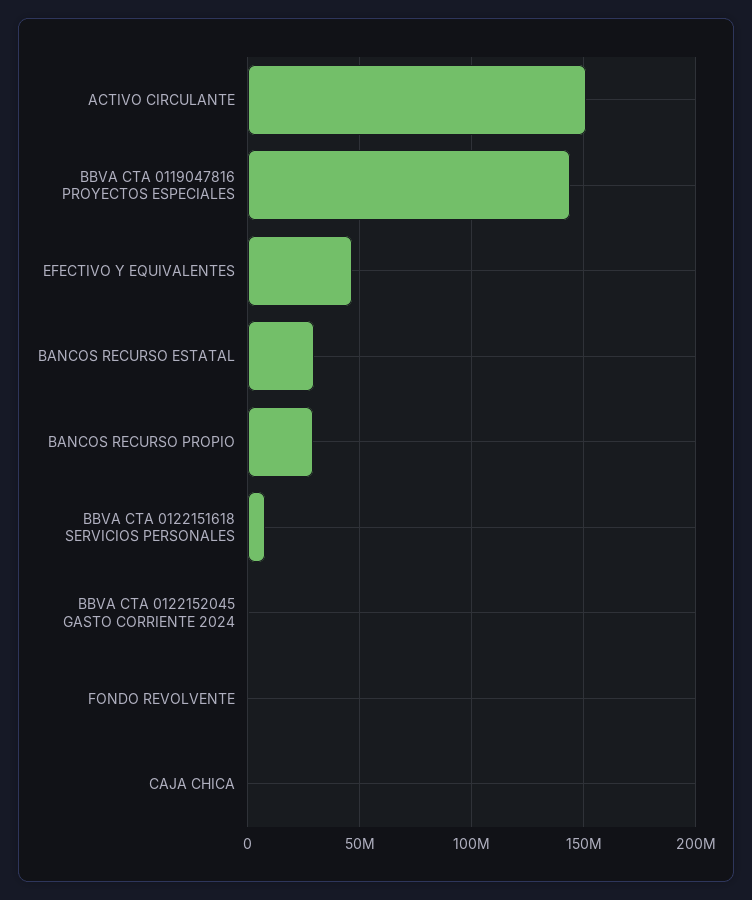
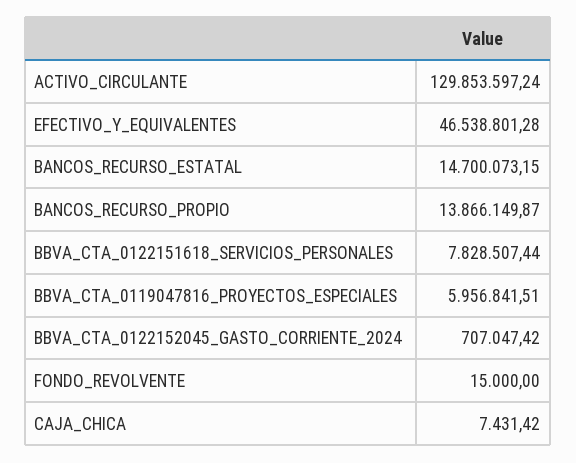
  {
-   "ACTIVO CIRCULANTE": 150000000,
+   "ACTIVO CIRCULANTE": 129853597.24,
-   "BBVA CTA 0119047816 PROYECTOS ESPECIALES": 145000000,
+   "BBVA CTA 0119047816 PROYECTOS ESPECIALES": 5956841.51,
    "EFECTIVO Y EQUIVALENTES": 46538801.28,
-   "BANCOS RECURSO ESTATAL": 30000000,
+   "BANCOS RECURSO ESTATAL": 14700073.15,
-   "BANCOS RECURSO PROPIO": 30000000,
+   "BANCOS RECURSO PROPIO": 13866149.87,
    "BBVA CTA 0122151618 SERVICIOS PERSONALES": 7828507.44,
    "BBVA CTA 0122152045 GASTO CORRIENTE 2024": 707047.42,
    "FONDO REVOLVENTE": 15000,
    "CAJA CHICA": 7431.42
  }

